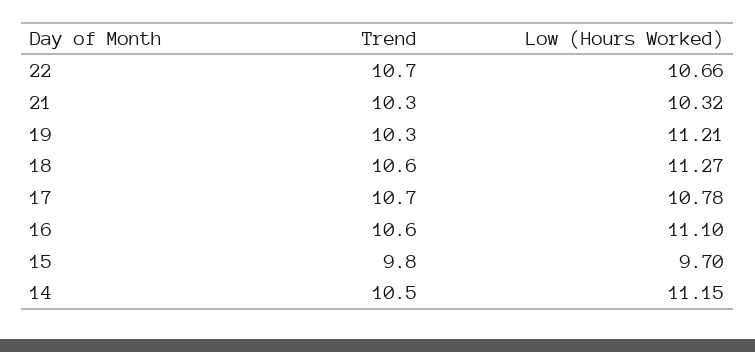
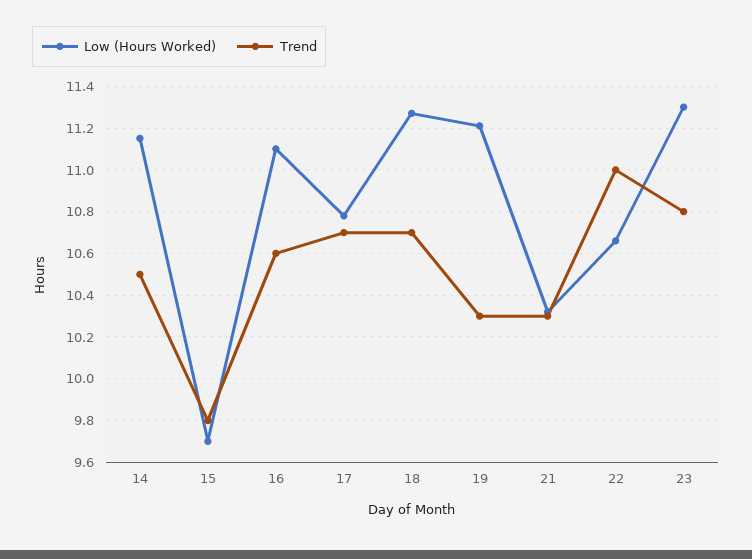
  {
    "Trend": {
-     "22": 10.7,
+     "22": 11,
      "21": 10.3,
      "19": 10.3,
-     "18": 10.6,
+     "18": 10.7,
      "17": 10.7,
      "16": 10.6,
      "15": 9.8,
-     "14": 10.5
+     "14": 10.5,
+     "23": 10.8
    },
    "Low (Hours Worked)": {
      "22": 10.66,
      "21": 10.32,
      "19": 11.21,
      "18": 11.27,
      "17": 10.78,
      "16": 11.1,
      "15": 9.7,
-     "14": 11.15
+     "14": 11.15,
+     "23": 11.3
    }
  }

